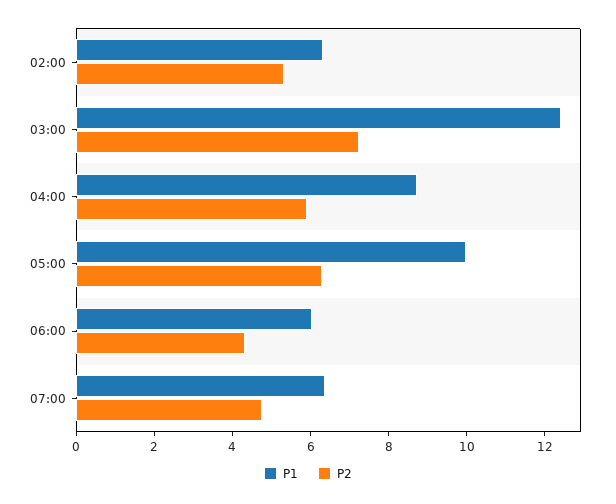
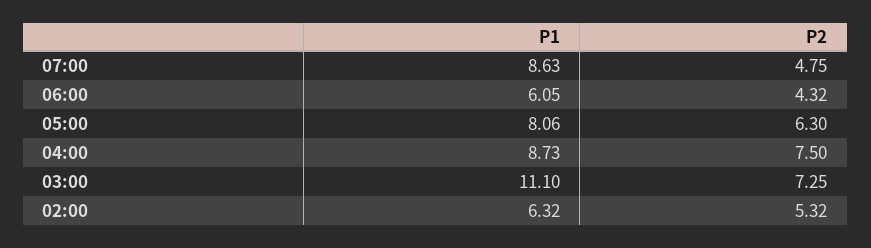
  {
    "P1": {
      "02:00": 6.32,
-     "03:00": 12.5,
+     "03:00": 11.1,
      "04:00": 8.73,
-     "05:00": 10,
+     "05:00": 8.06,
      "06:00": 6.05,
-     "07:00": 6.5
+     "07:00": 8.63
    },
    "P2": {
      "02:00": 5.32,
      "03:00": 7.25,
-     "04:00": 6,
+     "04:00": 7.5,
      "05:00": 6.3,
      "06:00": 4.32,
      "07:00": 4.75
    }
  }

